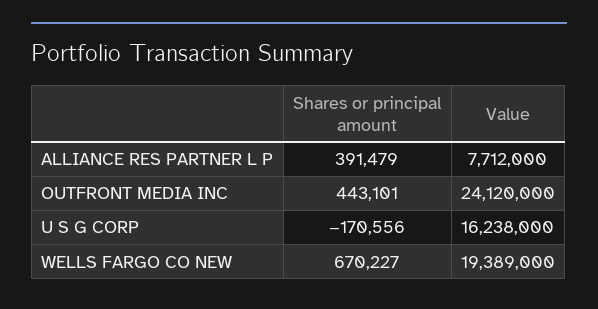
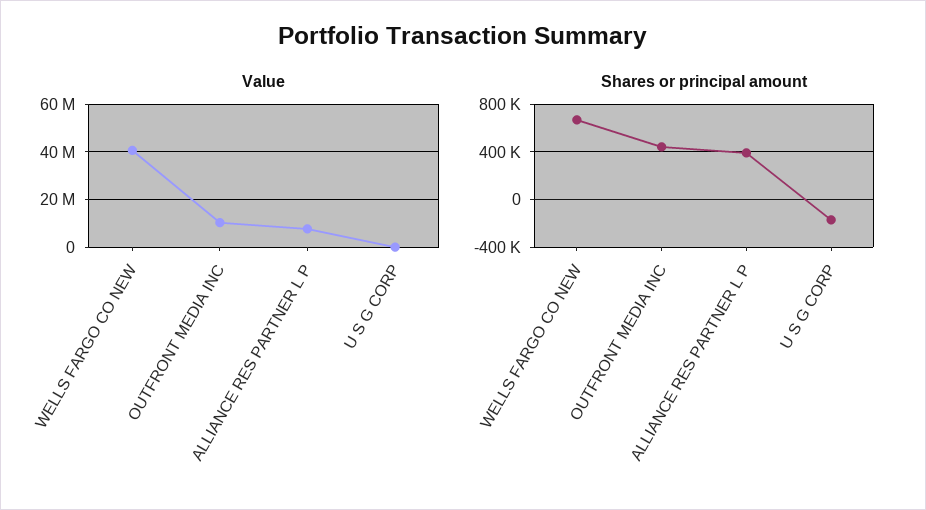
  {
    "Shares or principal amount": {
      "ALLIANCE RES PARTNER L P": 391479,
      "OUTFRONT MEDIA INC": 443101,
      "U S G CORP": -170556,
      "WELLS FARGO CO NEW": 670227
    },
    "Value": {
      "ALLIANCE RES PARTNER L P": 7712000,
-     "OUTFRONT MEDIA INC": 24120000,
+     "OUTFRONT MEDIA INC": 10000000,
-     "U S G CORP": 16238000,
+     "U S G CORP": 0,
-     "WELLS FARGO CO NEW": 19389000
+     "WELLS FARGO CO NEW": 40000000
    }
  }

